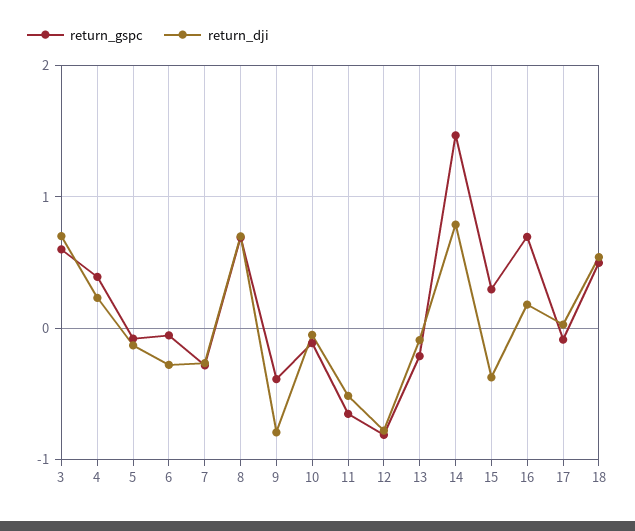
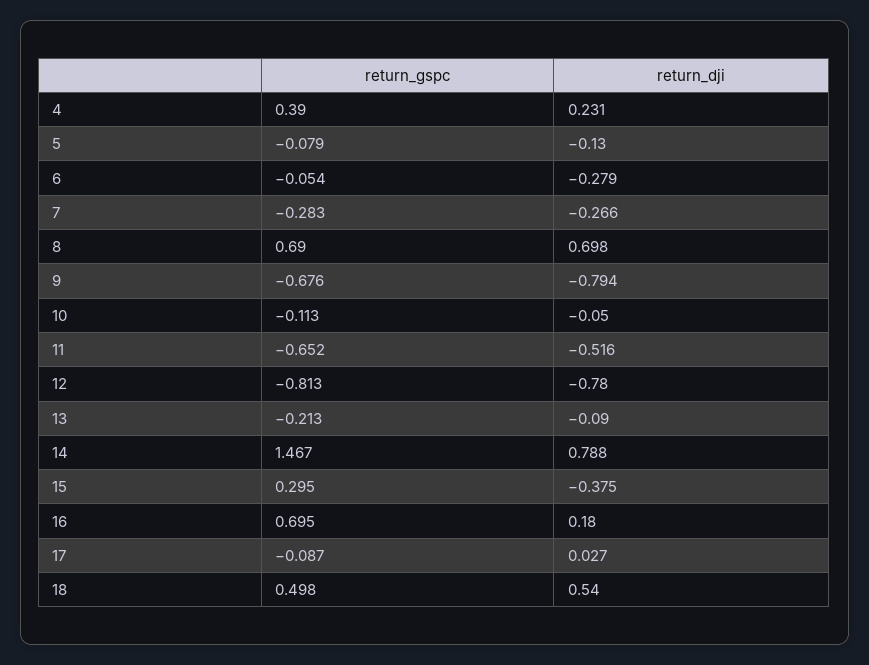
  {
    "return_gspc": {
-     "3": 0.6,
      "4": 0.39,
      "5": -0.079,
      "6": -0.054,
      "7": -0.283,
      "8": 0.69,
-     "9": -0.4,
+     "9": -0.676,
      "10": -0.113,
      "11": -0.652,
      "12": -0.813,
      "13": -0.213,
      "14": 1.467,
      "15": 0.295,
      "16": 0.695,
      "17": -0.087,
      "18": 0.498
    },
    "return_dji": {
-     "3": 0.7,
      "4": 0.231,
      "5": -0.13,
      "6": -0.279,
      "7": -0.266,
      "8": 0.698,
      "9": -0.794,
      "10": -0.05,
      "11": -0.516,
      "12": -0.78,
      "13": -0.09,
      "14": 0.788,
      "15": -0.375,
      "16": 0.18,
      "17": 0.027,
      "18": 0.54
    }
  }

